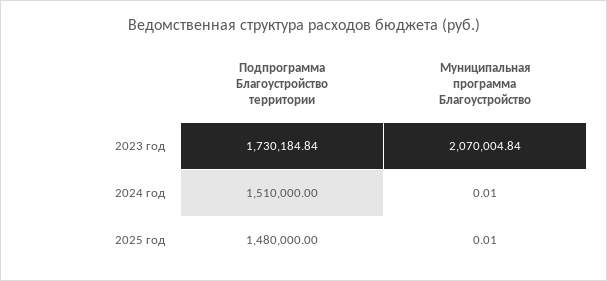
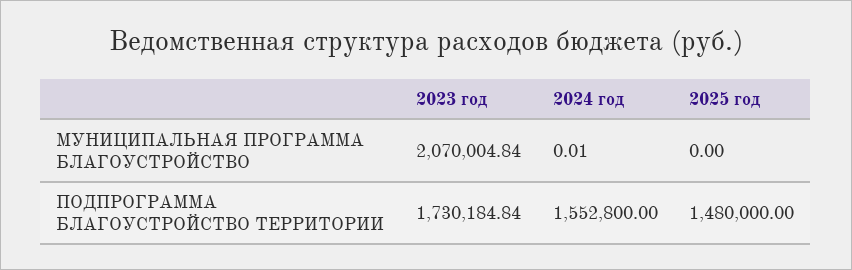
  {
    "Подпрограмма Благоустройство территории": {
      "2023 год": 1730184.84,
-     "2024 год": 1510000,
+     "2024 год": 1552800,
      "2025 год": 1480000
    },
    "Муниципальная программа Благоустройство": {
      "2023 год": 2070004.84,
      "2024 год": 0.01,
-     "2025 год": 0.01
+     "2025 год": 0
    }
  }

